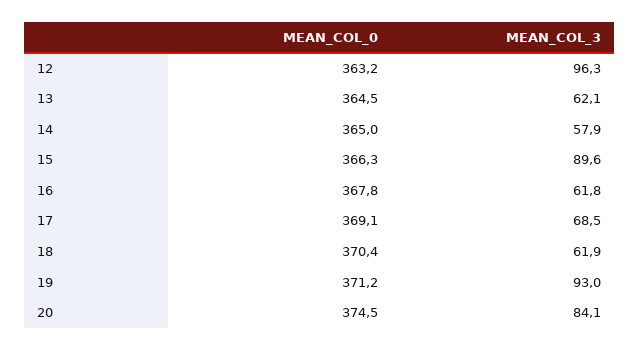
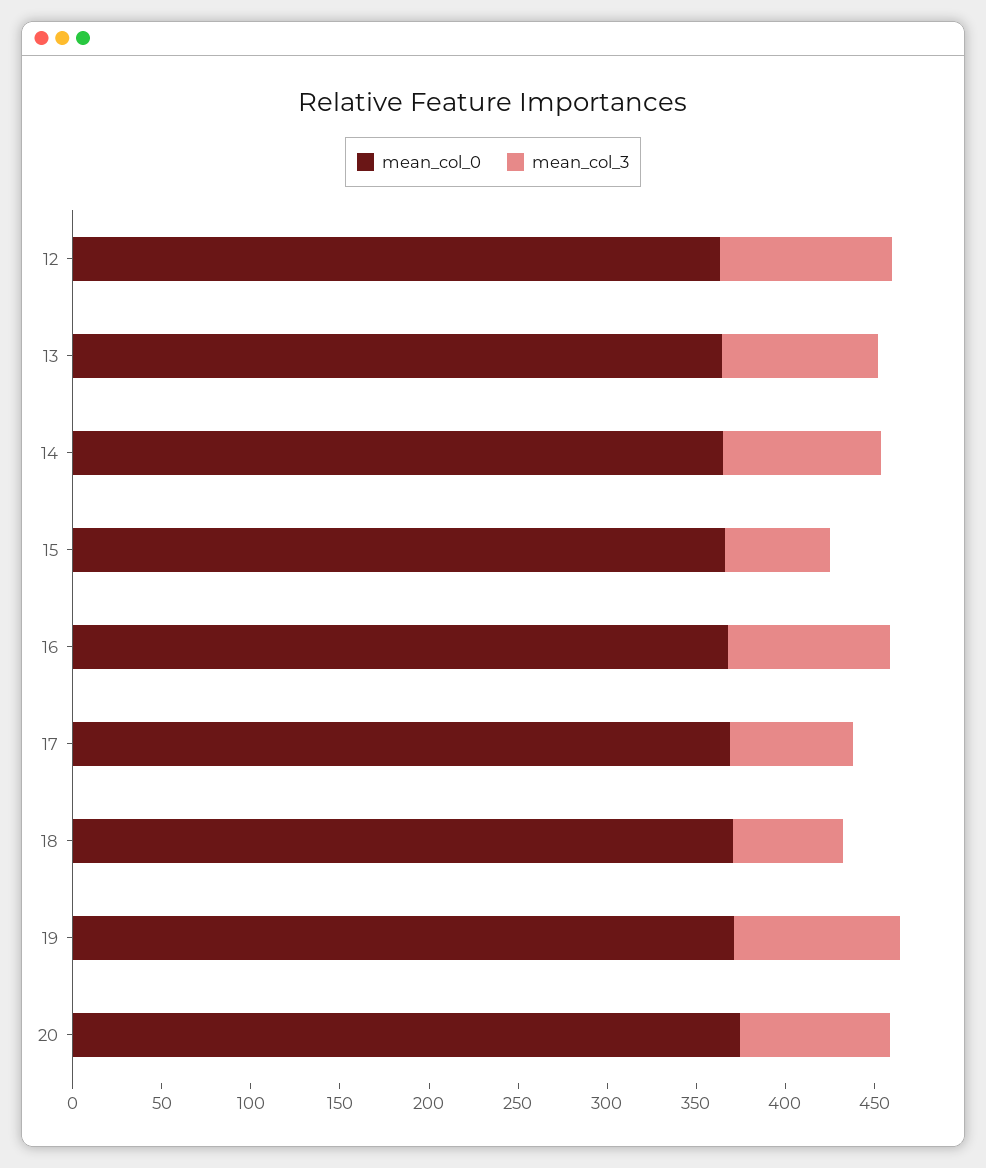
  {
    "MEAN_COL_0": {
      "12": 363.2,
      "13": 364.5,
      "14": 365,
      "15": 366.3,
      "16": 367.8,
      "17": 369.1,
      "18": 370.4,
      "19": 371.2,
      "20": 374.5
    },
    "MEAN_COL_3": {
      "12": 96.3,
-     "13": 62.1,
+     "13": 90,
-     "14": 57.9,
+     "14": 90,
-     "15": 89.6,
+     "15": 60,
-     "16": 61.8,
+     "16": 90,
      "17": 68.5,
      "18": 61.9,
      "19": 93,
      "20": 84.1
    }
  }

